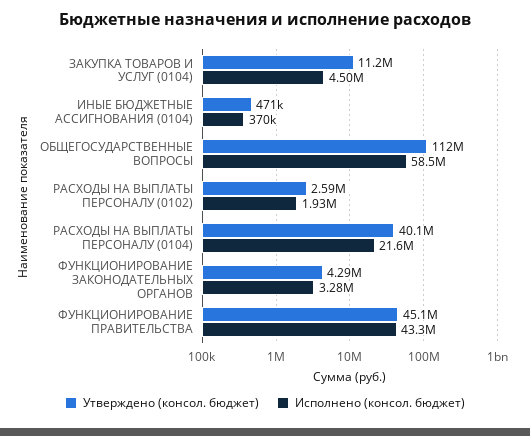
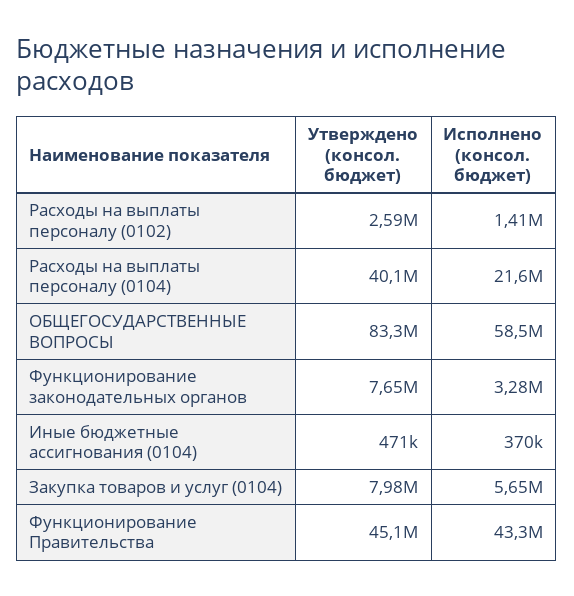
  {
    "Утверждено (консол. бюджет)": {
-     "ЗАКУПКА ТОВАРОВ И УСЛУГ (0104)": 11200000,
+     "ЗАКУПКА ТОВАРОВ И УСЛУГ (0104)": 7980000,
      "ИНЫЕ БЮДЖЕТНЫЕ АССИГНОВАНИЯ (0104)": 471000,
-     "ОБЩЕГОСУДАРСТВЕННЫЕ ВОПРОСЫ": 112000000,
+     "ОБЩЕГОСУДАРСТВЕННЫЕ ВОПРОСЫ": 83300000,
      "РАСХОДЫ НА ВЫПЛАТЫ ПЕРСОНАЛУ (0102)": 2590000,
      "РАСХОДЫ НА ВЫПЛАТЫ ПЕРСОНАЛУ (0104)": 40100000,
-     "ФУНКЦИОНИРОВАНИЕ ЗАКОНОДАТЕЛЬНЫХ ОРГАНОВ": 4290000,
+     "ФУНКЦИОНИРОВАНИЕ ЗАКОНОДАТЕЛЬНЫХ ОРГАНОВ": 7650000,
      "ФУНКЦИОНИРОВАНИЕ ПРАВИТЕЛЬСТВА": 45100000
    },
    "Исполнено (консол. бюджет)": {
-     "ЗАКУПКА ТОВАРОВ И УСЛУГ (0104)": 4500000,
+     "ЗАКУПКА ТОВАРОВ И УСЛУГ (0104)": 5650000,
      "ИНЫЕ БЮДЖЕТНЫЕ АССИГНОВАНИЯ (0104)": 370000,
      "ОБЩЕГОСУДАРСТВЕННЫЕ ВОПРОСЫ": 58500000,
-     "РАСХОДЫ НА ВЫПЛАТЫ ПЕРСОНАЛУ (0102)": 1930000,
+     "РАСХОДЫ НА ВЫПЛАТЫ ПЕРСОНАЛУ (0102)": 1410000,
      "РАСХОДЫ НА ВЫПЛАТЫ ПЕРСОНАЛУ (0104)": 21600000,
      "ФУНКЦИОНИРОВАНИЕ ЗАКОНОДАТЕЛЬНЫХ ОРГАНОВ": 3280000,
      "ФУНКЦИОНИРОВАНИЕ ПРАВИТЕЛЬСТВА": 43300000
    }
  }

